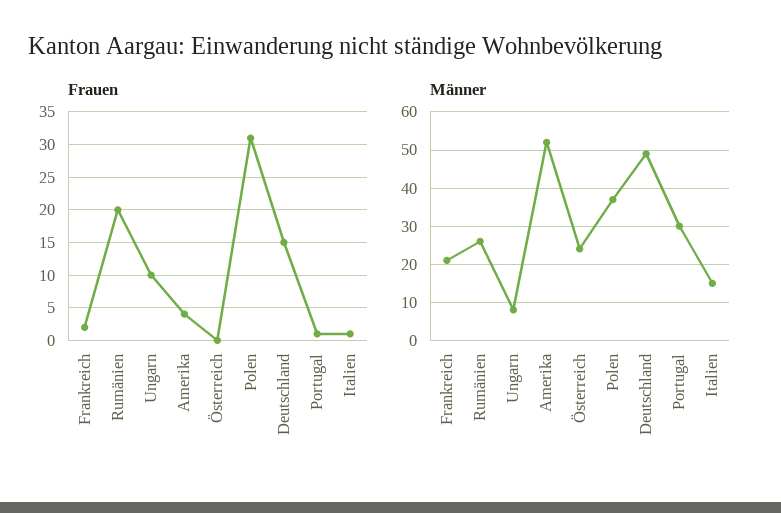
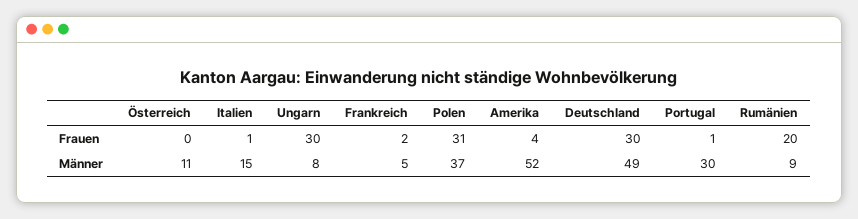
  {
    "Frauen": {
      "Frankreich": 2,
      "Rumänien": 20,
-     "Ungarn": 10,
+     "Ungarn": 30,
      "Amerika": 4,
      "Österreich": 0,
      "Polen": 31,
-     "Deutschland": 15,
+     "Deutschland": 30,
      "Portugal": 1,
      "Italien": 1
    },
    "Männer": {
-     "Frankreich": 20,
+     "Frankreich": 5,
-     "Rumänien": 25,
+     "Rumänien": 9,
      "Ungarn": 8,
      "Amerika": 52,
-     "Österreich": 25,
+     "Österreich": 11,
      "Polen": 37,
      "Deutschland": 49,
      "Portugal": 30,
      "Italien": 15
    }
  }

